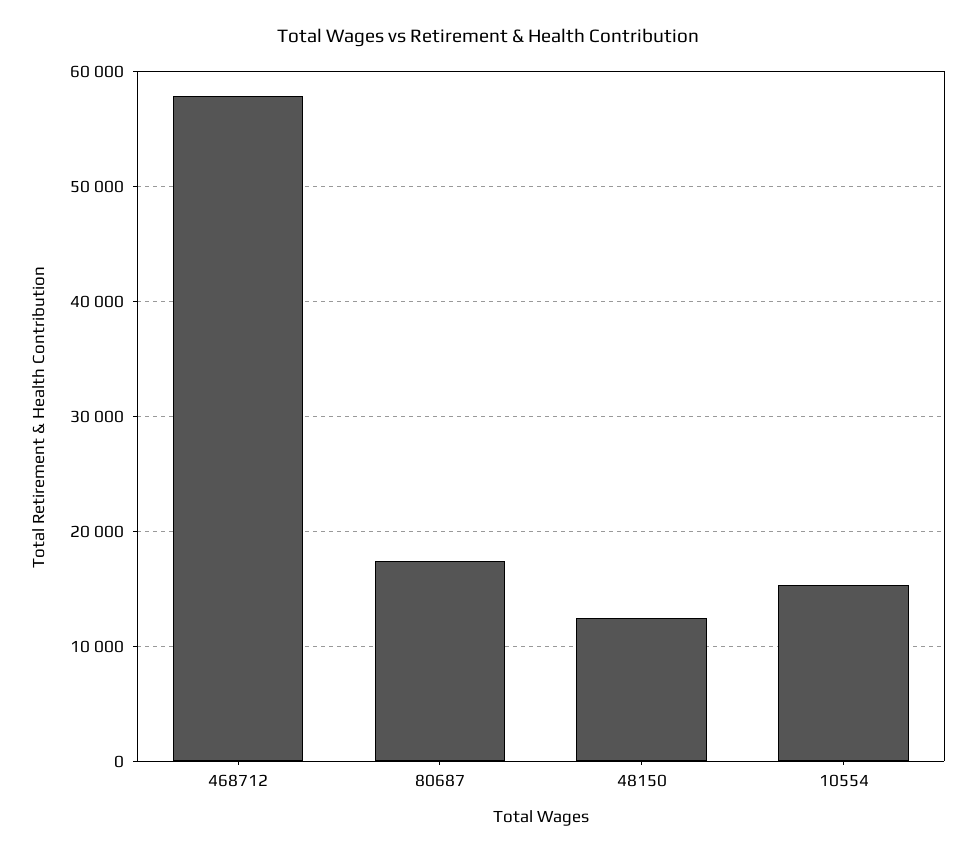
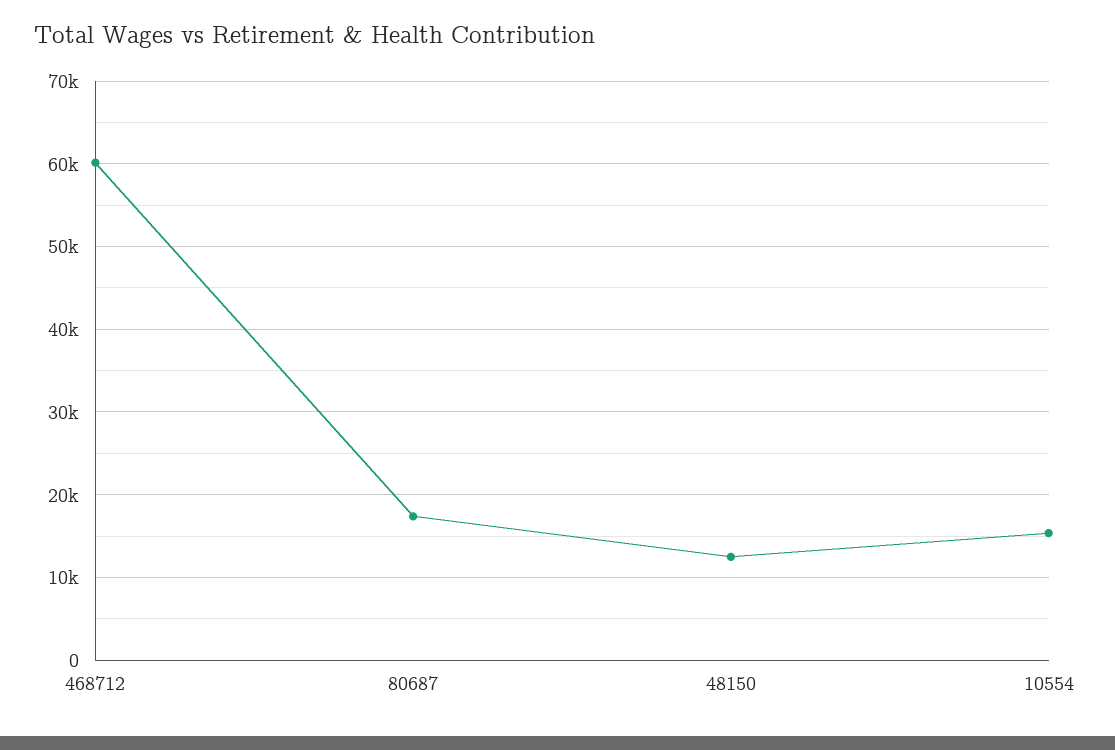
  {
-   "468712": 58000,
+   "468712": 60000,
    "80687": 17000,
    "48150": 12000,
    "10554": 15000
  }

